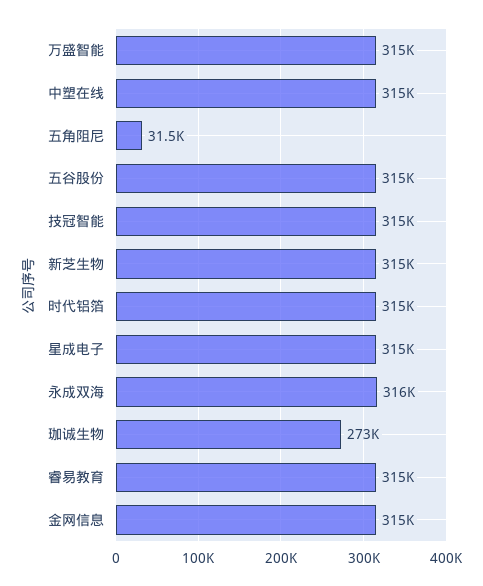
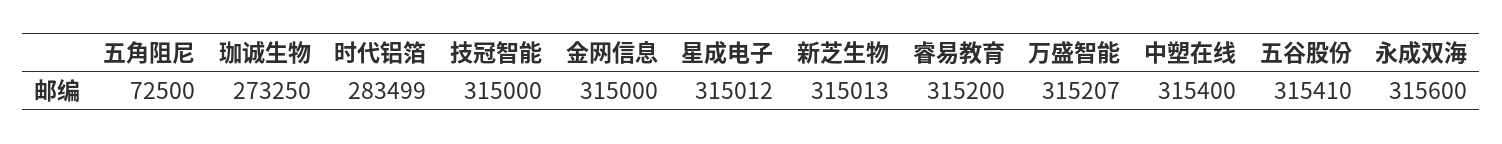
  {
    "万盛智能": 315207,
    "中塑在线": 315400,
-   "五角阻尼": 31500,
+   "五角阻尼": 72500,
    "五谷股份": 315410,
    "技冠智能": 315000,
    "新芝生物": 315013,
-   "时代铝箔": 315000,
+   "时代铝箔": 283499,
    "星成电子": 315012,
    "永成双海": 315600,
    "珈诚生物": 273250,
    "睿易教育": 315200,
    "金网信息": 315000
  }

